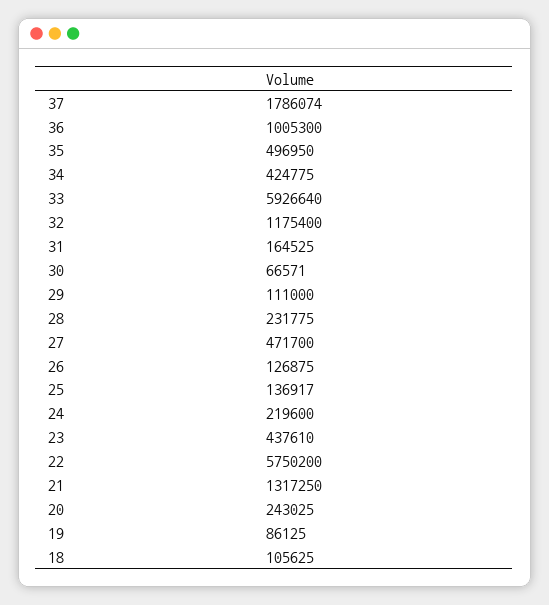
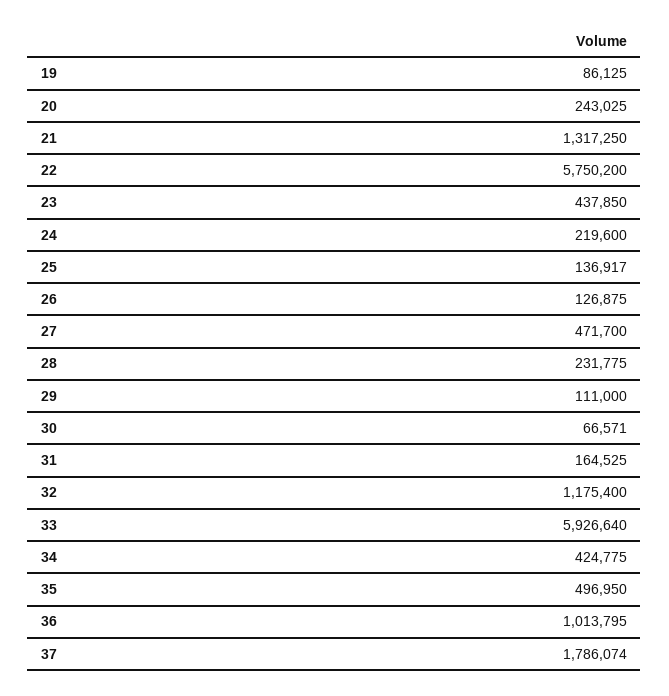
  {
    "37": 1786074,
-   "36": 1005300,
+   "36": 1013795,
    "35": 496950,
    "34": 424775,
    "33": 5926640,
    "32": 1175400,
    "31": 164525,
    "30": 66571,
    "29": 111000,
    "28": 231775,
    "27": 471700,
    "26": 126875,
    "25": 136917,
    "24": 219600,
-   "23": 437610,
+   "23": 437850,
    "22": 5750200,
    "21": 1317250,
    "20": 243025,
-   "19": 86125,
+   "19": 86125
-   "18": 105625
  }

